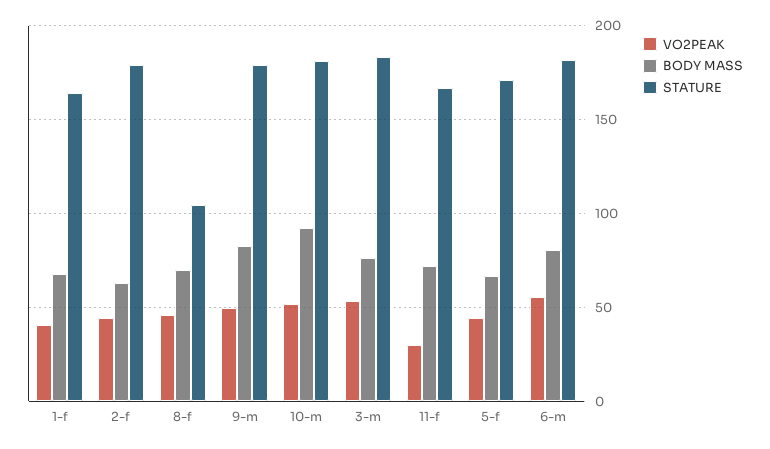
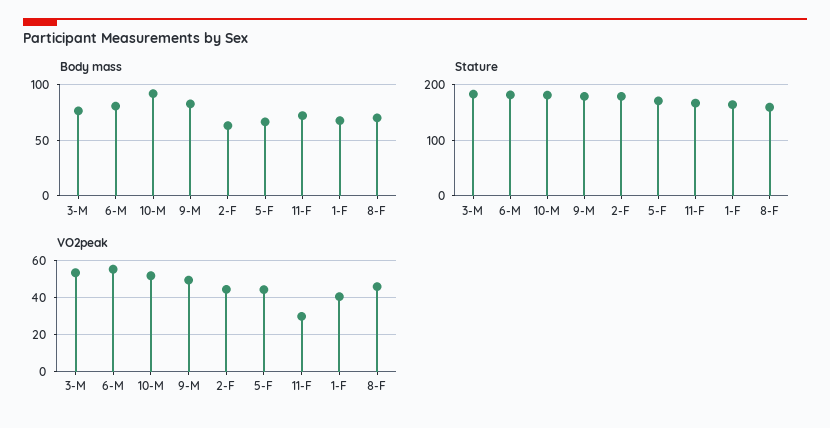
  {
    "VO2PEAK": {
      "1-f": 40,
      "2-f": 45,
      "8-f": 45,
      "9-m": 50,
      "10-m": 50,
      "3-m": 55,
      "11-f": 30,
      "5-f": 45,
      "6-m": 55
    },
    "BODY MASS": {
      "1-f": 70,
      "2-f": 65,
      "8-f": 70,
      "9-m": 85,
      "10-m": 90,
      "3-m": 75,
      "11-f": 70,
      "5-f": 65,
      "6-m": 80
    },
    "STATURE": {
      "1-f": 165,
      "2-f": 180,
-     "8-f": 105,
+     "8-f": 160,
      "9-m": 180,
      "10-m": 180,
      "3-m": 185,
      "11-f": 165,
      "5-f": 170,
      "6-m": 180
    }
  }

